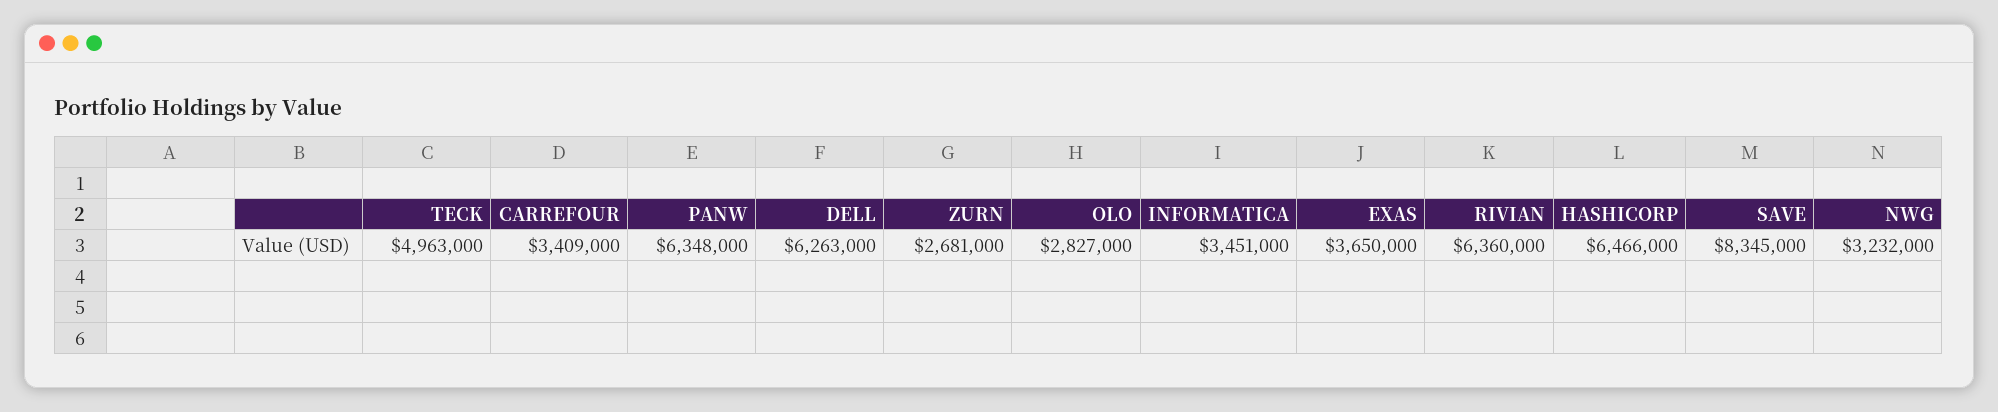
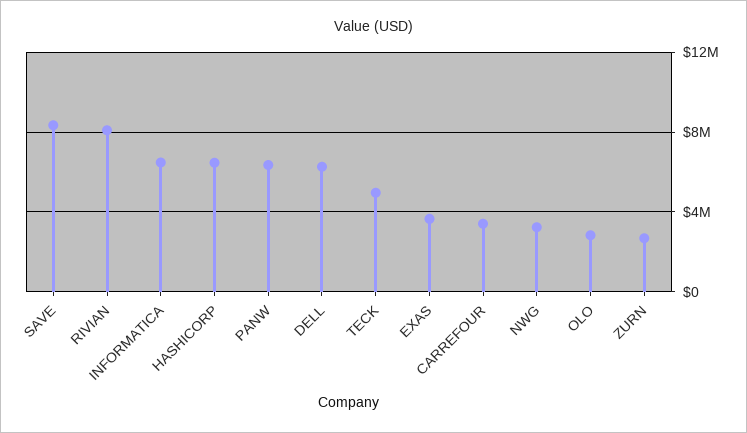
  {
    "TECK": 4963000,
    "CARREFOUR": 3409000,
    "PANW": 6348000,
    "DELL": 6263000,
    "ZURN": 2681000,
    "OLO": 2827000,
-   "INFORMATICA": 3451000,
+   "INFORMATICA": 6500000,
    "EXAS": 3650000,
-   "RIVIAN": 6360000,
+   "RIVIAN": 8000000,
    "HASHICORP": 6466000,
    "SAVE": 8345000,
    "NWG": 3232000
  }

